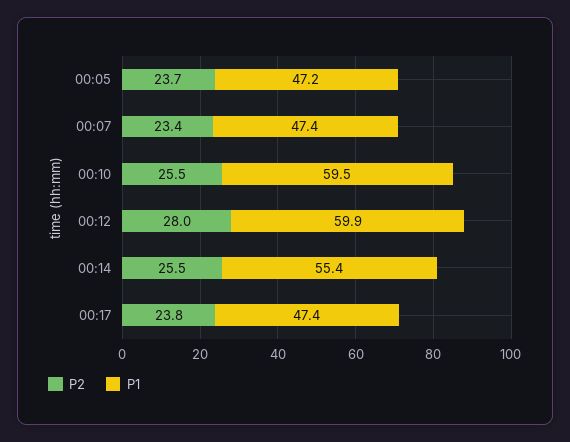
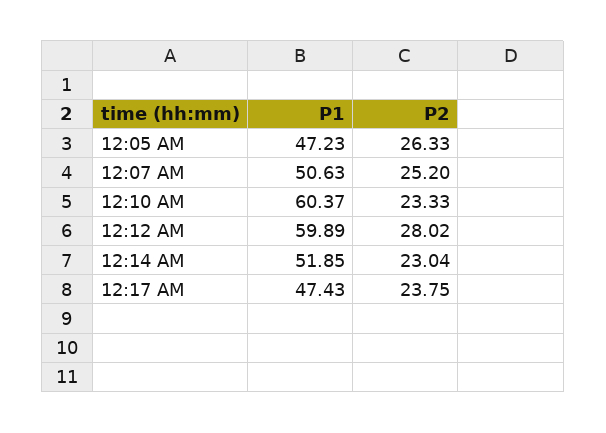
  {
    "P2": {
-     "00:05": 23.7,
+     "00:05": 26.33,
-     "00:07": 23.4,
+     "00:07": 25.2,
-     "00:10": 25.5,
+     "00:10": 23.33,
      "00:12": 28.02,
-     "00:14": 25.5,
+     "00:14": 23.04,
      "00:17": 23.75
    },
    "P1": {
      "00:05": 47.23,
-     "00:07": 47.4,
+     "00:07": 50.63,
-     "00:10": 59.5,
+     "00:10": 60.37,
      "00:12": 59.89,
-     "00:14": 55.4,
+     "00:14": 51.85,
      "00:17": 47.43
    }
  }

